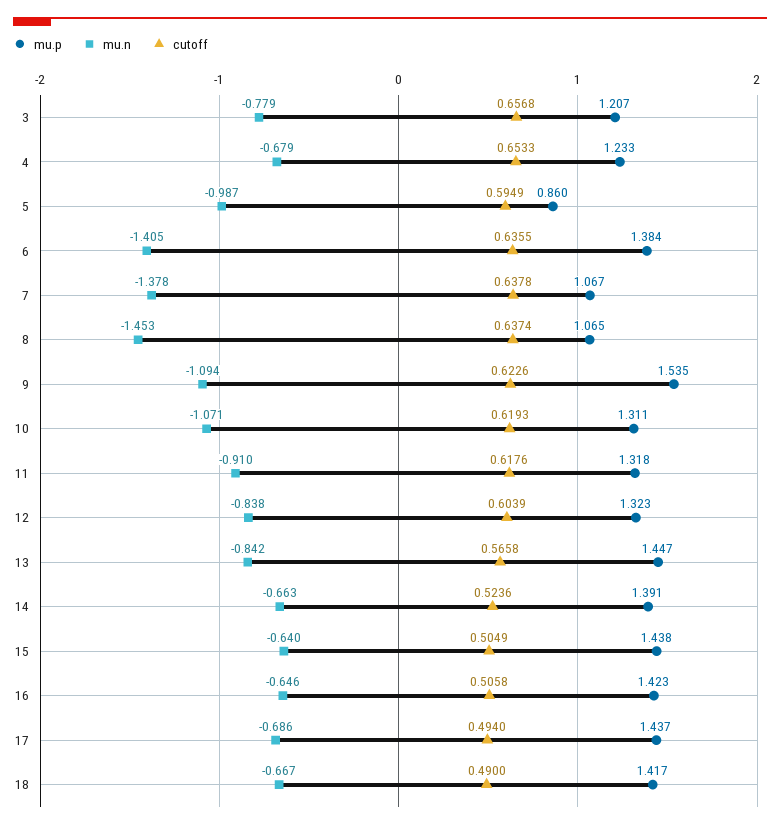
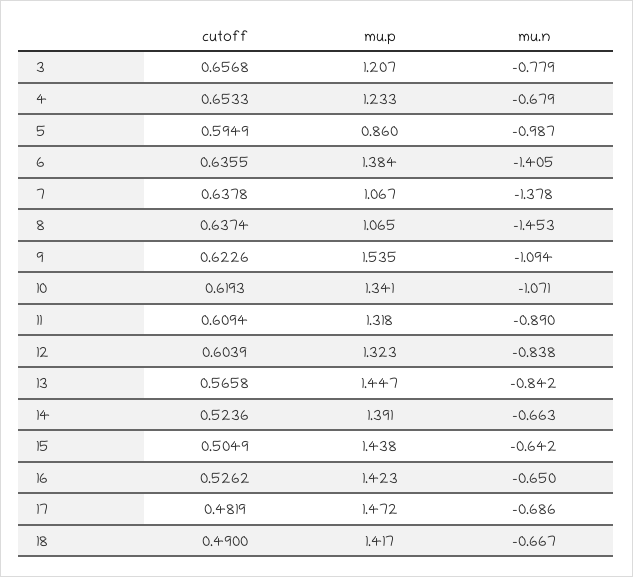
  {
    "mu.p": {
      "3": 1.207,
      "4": 1.233,
      "5": 0.86,
      "6": 1.384,
      "7": 1.067,
      "8": 1.065,
      "9": 1.535,
-     "10": 1.311,
+     "10": 1.341,
      "11": 1.318,
      "12": 1.323,
      "13": 1.447,
      "14": 1.391,
      "15": 1.438,
      "16": 1.423,
-     "17": 1.437,
+     "17": 1.472,
      "18": 1.417
    },
    "mu.n": {
      "3": -0.779,
      "4": -0.679,
      "5": -0.987,
      "6": -1.405,
      "7": -1.378,
      "8": -1.453,
      "9": -1.094,
      "10": -1.071,
-     "11": -0.91,
+     "11": -0.89,
      "12": -0.838,
      "13": -0.842,
      "14": -0.663,
-     "15": -0.64,
+     "15": -0.642,
-     "16": -0.646,
+     "16": -0.65,
      "17": -0.686,
      "18": -0.667
    },
    "cutoff": {
      "3": 0.6568,
      "4": 0.6533,
      "5": 0.5949,
      "6": 0.6355,
      "7": 0.6378,
      "8": 0.6374,
      "9": 0.6226,
      "10": 0.6193,
-     "11": 0.6176,
+     "11": 0.6094,
      "12": 0.6039,
      "13": 0.5658,
      "14": 0.5236,
      "15": 0.5049,
-     "16": 0.5058,
+     "16": 0.5262,
-     "17": 0.494,
+     "17": 0.4819,
      "18": 0.49
    }
  }

